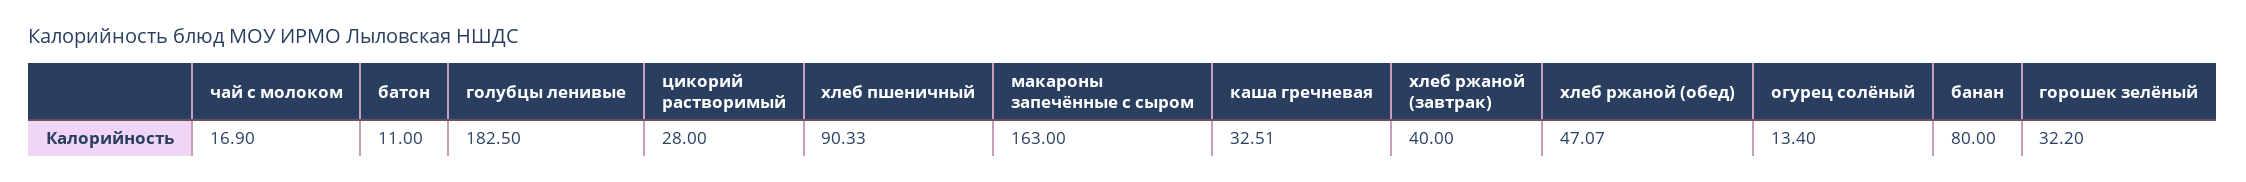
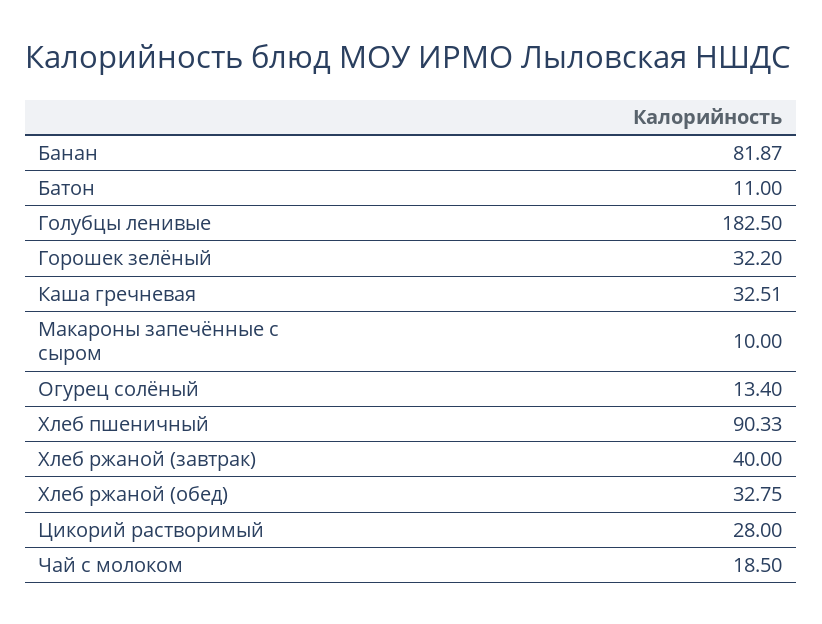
  {
-   "чай с молоком": 16.9,
+   "чай с молоком": 18.5,
    "батон": 11,
    "голубцы ленивые": 182.5,
    "цикорий растворимый": 28,
    "хлеб пшеничный": 90.33,
-   "макароны запечённые с сыром": 163,
+   "макароны запечённые с сыром": 10,
    "каша гречневая": 32.51,
    "хлеб ржаной (завтрак)": 40,
-   "хлеб ржаной (обед)": 47.07,
+   "хлеб ржаной (обед)": 32.75,
    "огурец солёный": 13.4,
-   "банан": 80,
+   "банан": 81.87,
    "горошек зелёный": 32.2
  }

